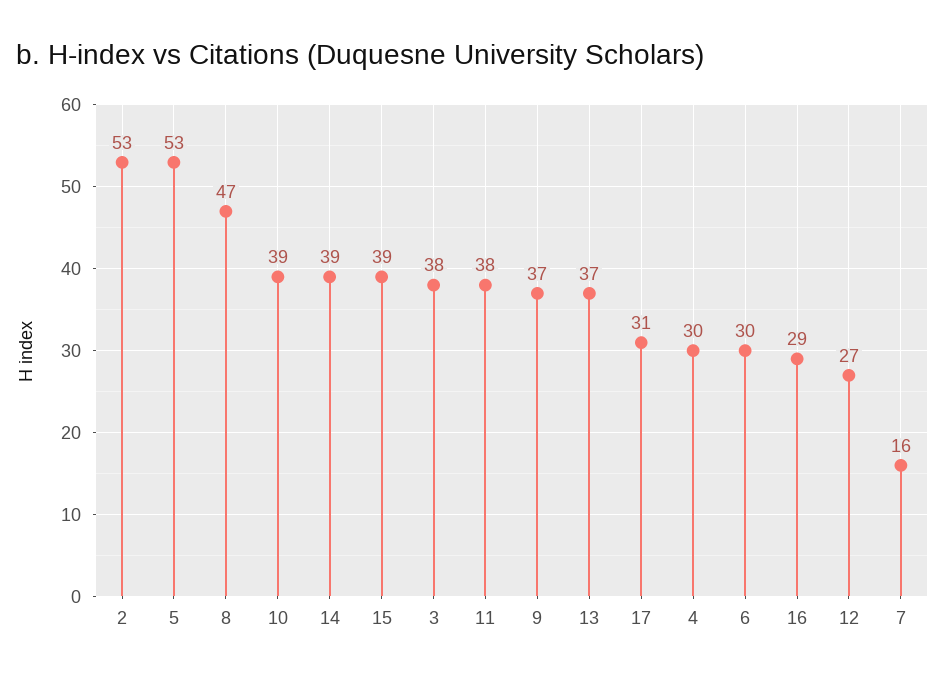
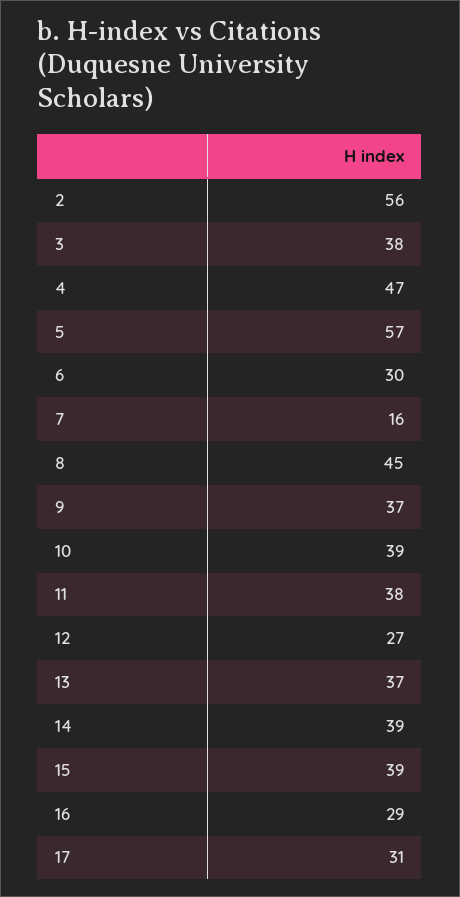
  {
-   "2": 53,
+   "2": 56,
-   "5": 53,
+   "5": 57,
-   "8": 47,
+   "8": 45,
    "10": 39,
    "14": 39,
    "15": 39,
    "3": 38,
    "11": 38,
    "9": 37,
    "13": 37,
    "17": 31,
-   "4": 30,
+   "4": 47,
    "6": 30,
    "16": 29,
    "12": 27,
    "7": 16
  }

